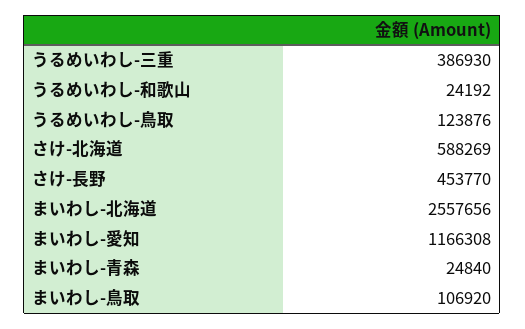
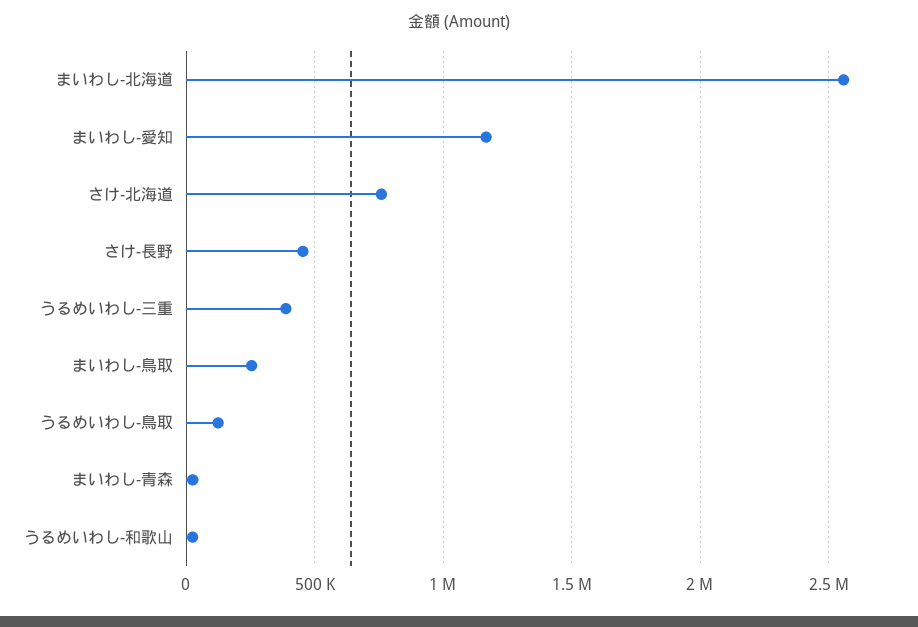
  {
    "うるめいわし-三重": 386930,
    "うるめいわし-和歌山": 24192,
    "うるめいわし-鳥取": 123876,
-   "さけ-北海道": 588269,
+   "さけ-北海道": 750000,
    "さけ-長野": 453770,
    "まいわし-北海道": 2557656,
    "まいわし-愛知": 1166308,
    "まいわし-青森": 24840,
-   "まいわし-鳥取": 106920
+   "まいわし-鳥取": 250000
  }

